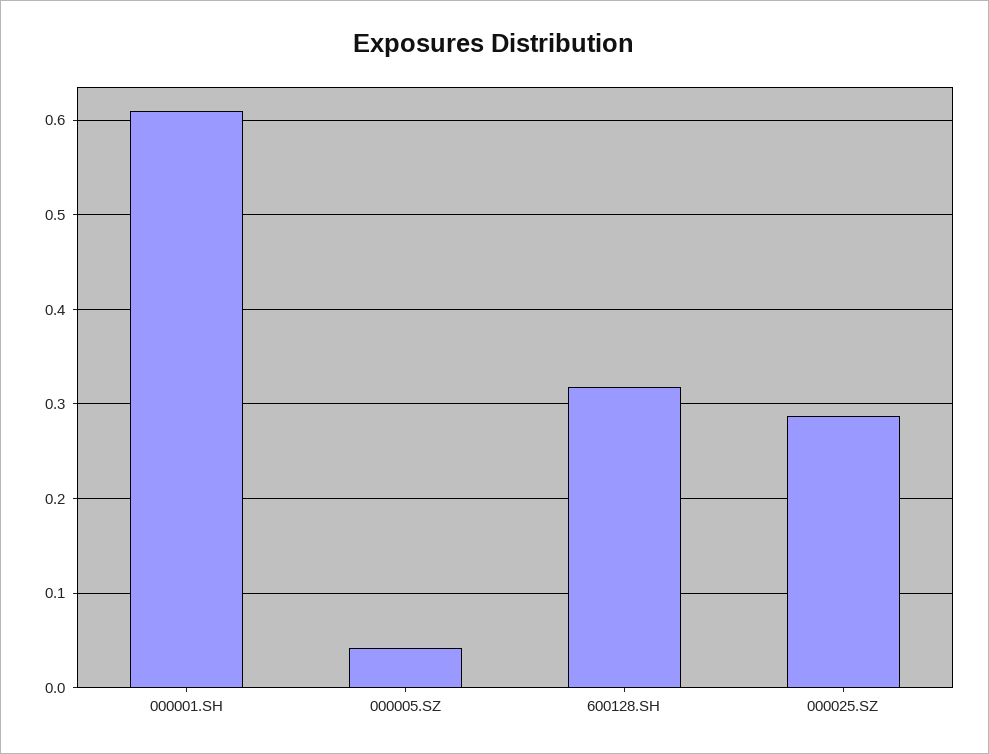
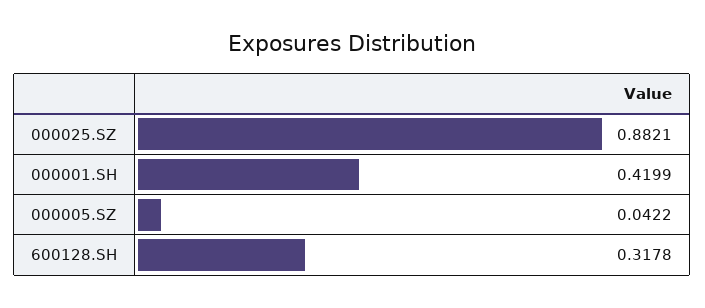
  {
-   "000001.SH": 0.61,
+   "000001.SH": 0.4199,
    "000005.SZ": 0.0422,
    "600128.SH": 0.3178,
-   "000025.SZ": 0.29
+   "000025.SZ": 0.8821
  }

